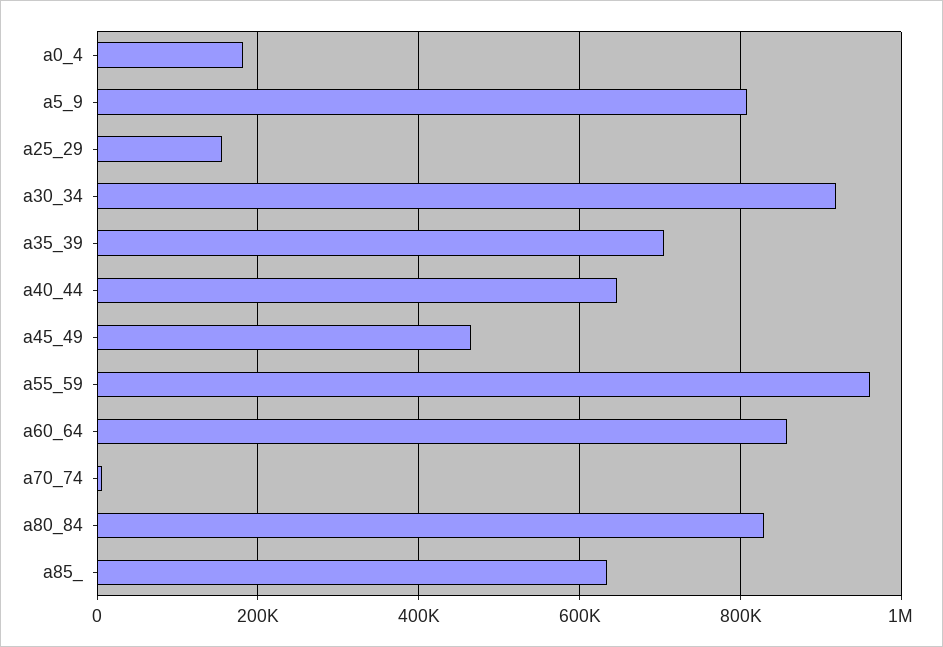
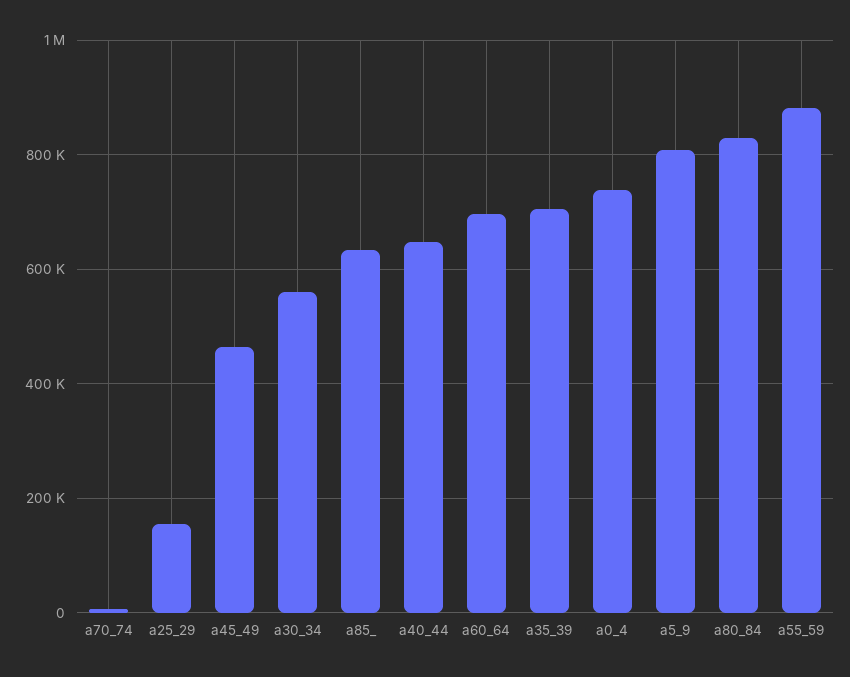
  {
-   "a0_4": 180000,
+   "a0_4": 740000,
    "a5_9": 800000,
    "a25_29": 160000,
-   "a30_34": 920000,
+   "a30_34": 560000,
    "a35_39": 700000,
    "a40_44": 640000,
    "a45_49": 460000,
-   "a55_59": 960000,
+   "a55_59": 880000,
-   "a60_64": 860000,
+   "a60_64": 700000,
    "a70_74": 0,
    "a80_84": 820000,
    "a85_": 640000
  }

